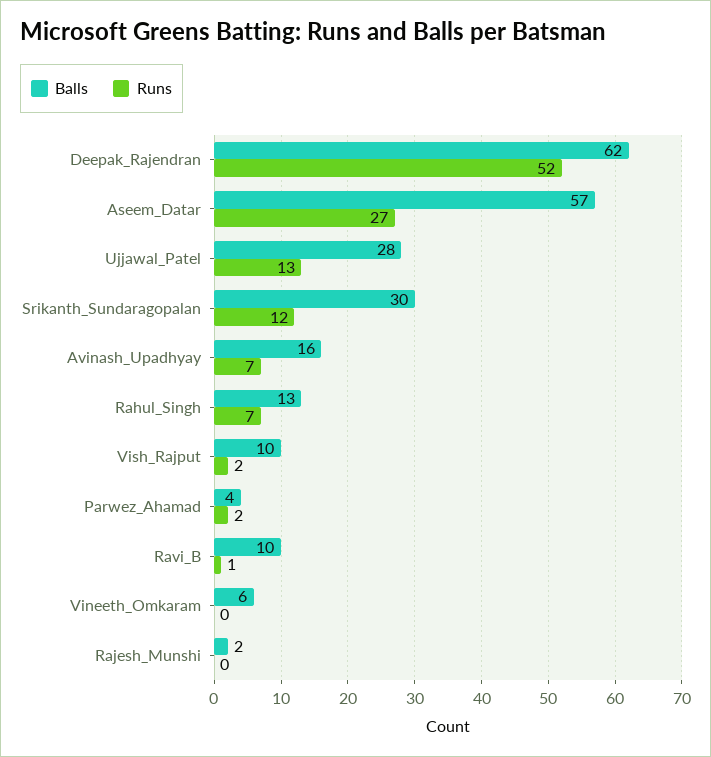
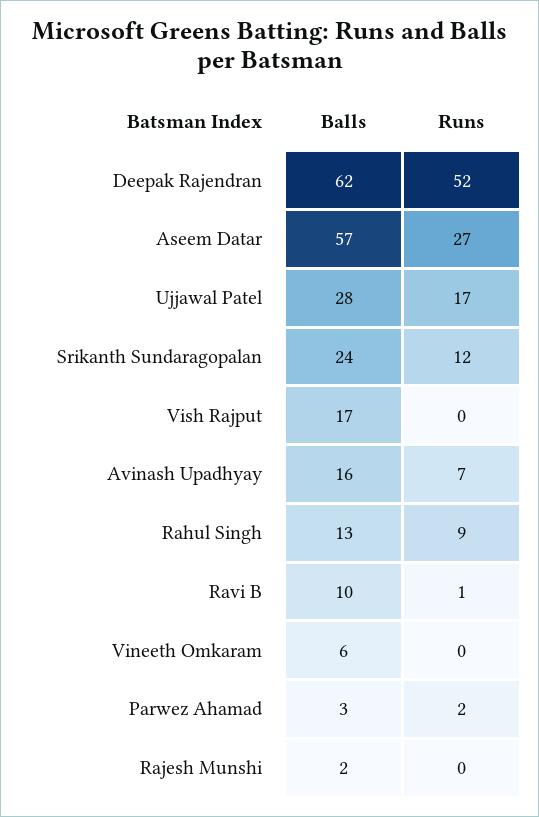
  {
    "Balls": {
      "Deepak_Rajendran": 62,
      "Aseem_Datar": 57,
      "Ujjawal_Patel": 28,
-     "Srikanth_Sundaragopalan": 30,
+     "Srikanth_Sundaragopalan": 24,
      "Avinash_Upadhyay": 16,
      "Rahul_Singh": 13,
-     "Vish_Rajput": 10,
+     "Vish_Rajput": 17,
-     "Parwez_Ahamad": 4,
+     "Parwez_Ahamad": 3,
      "Ravi_B": 10,
      "Vineeth_Omkaram": 6,
      "Rajesh_Munshi": 2
    },
    "Runs": {
      "Deepak_Rajendran": 52,
      "Aseem_Datar": 27,
-     "Ujjawal_Patel": 13,
+     "Ujjawal_Patel": 17,
      "Srikanth_Sundaragopalan": 12,
      "Avinash_Upadhyay": 7,
-     "Rahul_Singh": 7,
+     "Rahul_Singh": 9,
-     "Vish_Rajput": 2,
+     "Vish_Rajput": 0,
      "Parwez_Ahamad": 2,
      "Ravi_B": 1,
      "Vineeth_Omkaram": 0,
      "Rajesh_Munshi": 0
    }
  }

